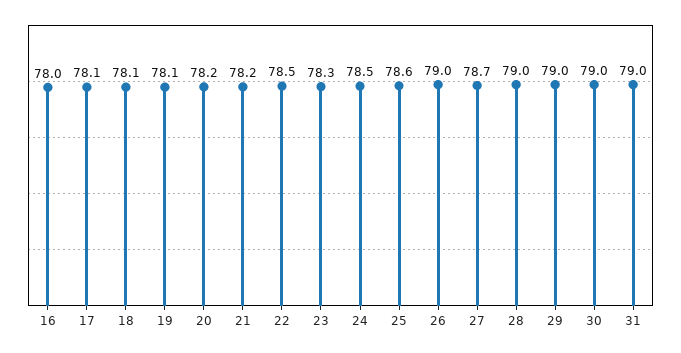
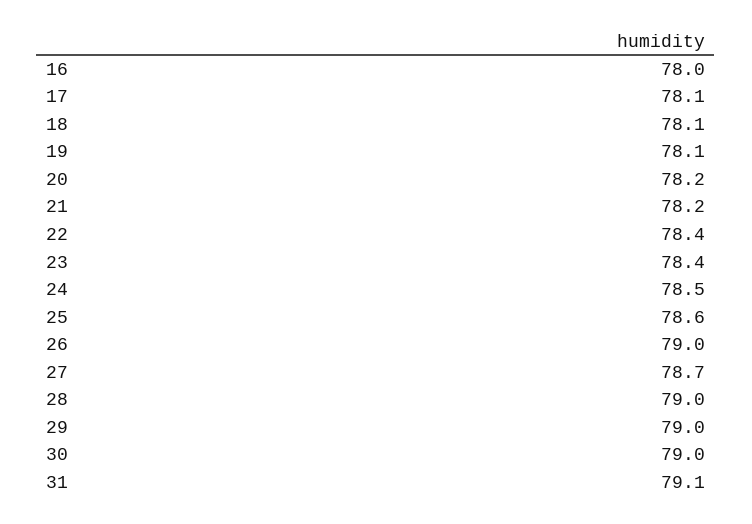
  {
    "16": 78,
    "17": 78.1,
    "18": 78.1,
    "19": 78.1,
    "20": 78.2,
    "21": 78.2,
-   "22": 78.5,
+   "22": 78.4,
-   "23": 78.3,
+   "23": 78.4,
    "24": 78.5,
    "25": 78.6,
    "26": 79,
    "27": 78.7,
    "28": 79,
    "29": 79,
    "30": 79,
-   "31": 79
+   "31": 79.1
  }

